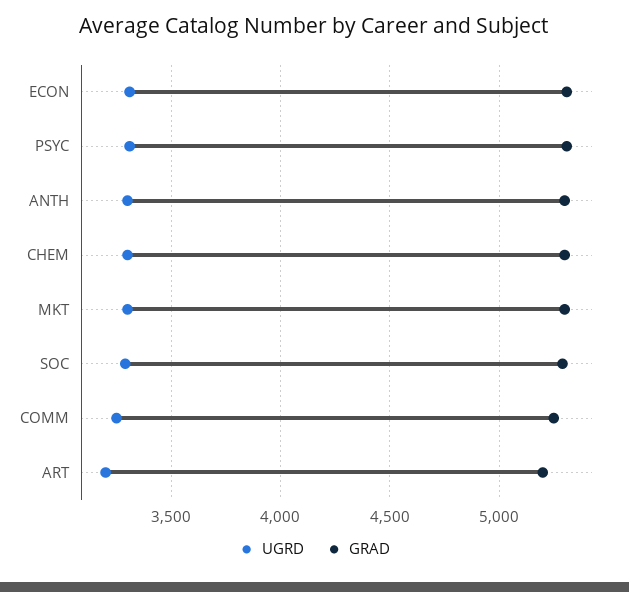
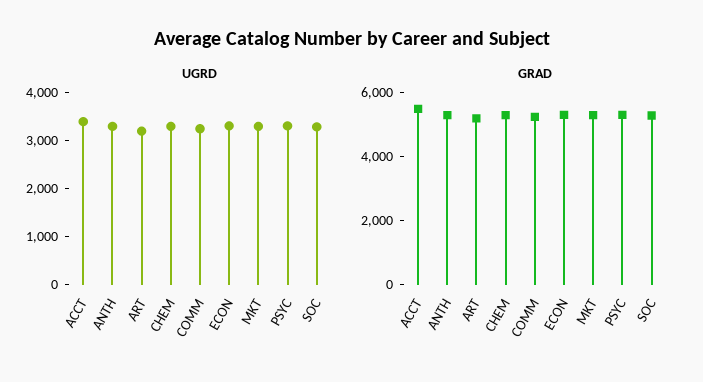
  {
    "UGRD": {
      "ECON": 3300,
      "PSYC": 3300,
      "ANTH": 3300,
      "CHEM": 3300,
      "MKT": 3300,
      "SOC": 3300,
      "COMM": 3250,
-     "ART": 3200
+     "ART": 3200,
+     "ACCT": 3400
    },
    "GRAD": {
      "ECON": 5300,
      "PSYC": 5300,
      "ANTH": 5300,
      "CHEM": 5300,
      "MKT": 5300,
      "SOC": 5300,
      "COMM": 5250,
-     "ART": 5200
+     "ART": 5200,
+     "ACCT": 5500
    }
  }

